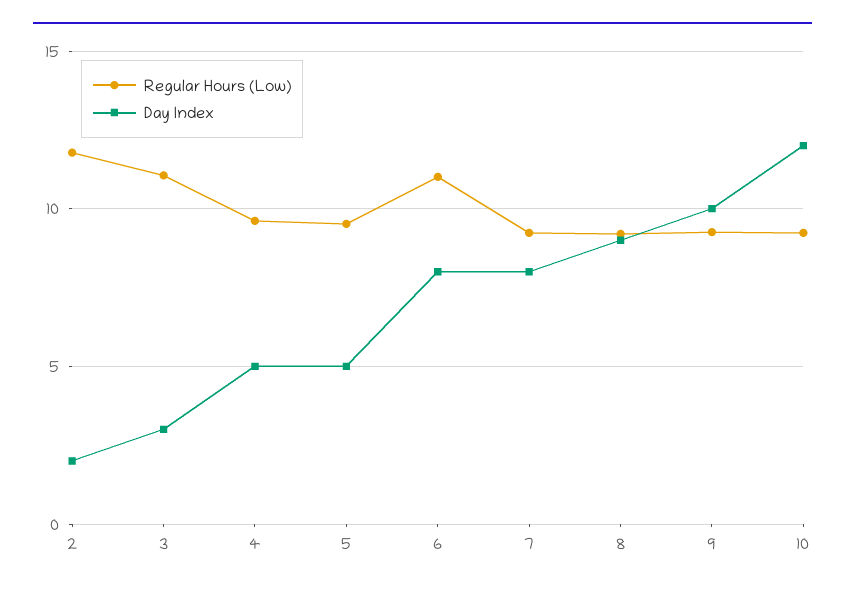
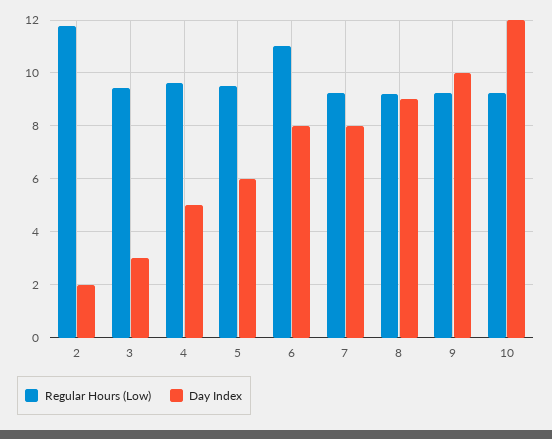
  {
    "Regular Hours (Low)": {
      "2": 11.75,
-     "3": 11,
+     "3": 9.5,
      "4": 9.5,
      "5": 9.5,
      "6": 11,
      "7": 9.25,
      "8": 9.25,
      "9": 9.25,
      "10": 9.25
    },
    "Day Index": {
      "2": 2,
      "3": 3,
      "4": 5,
-     "5": 5,
+     "5": 6,
      "6": 8,
      "7": 8,
      "8": 9,
      "9": 10,
      "10": 12
    }
  }

